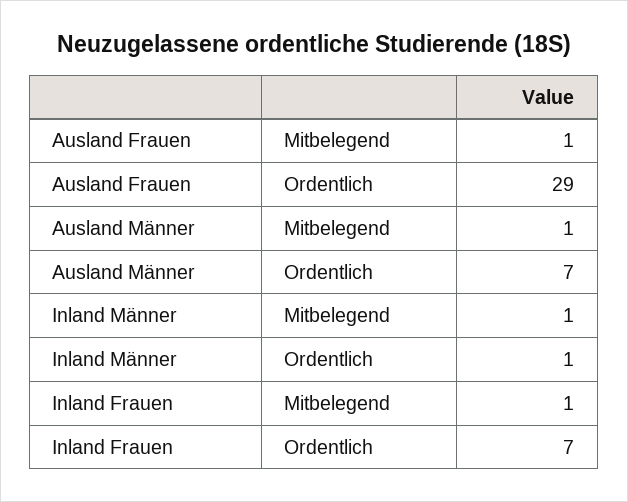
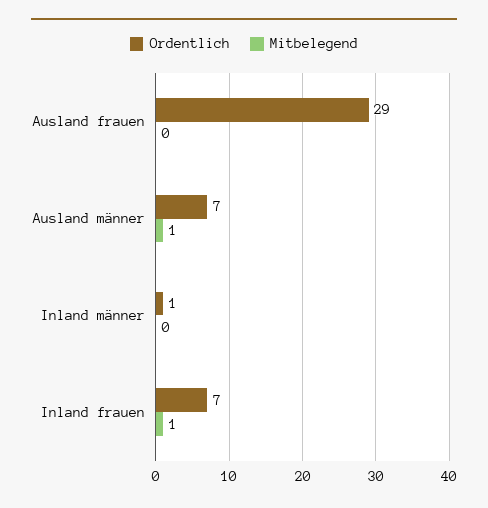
  {
    "Mitbelegend": {
-     "Ausland Frauen": 1,
+     "Ausland Frauen": 0,
      "Ausland Männer": 1,
-     "Inland Männer": 1,
+     "Inland Männer": 0,
      "Inland Frauen": 1
    },
    "Ordentlich": {
      "Ausland Frauen": 29,
      "Ausland Männer": 7,
      "Inland Männer": 1,
      "Inland Frauen": 7
    }
  }

